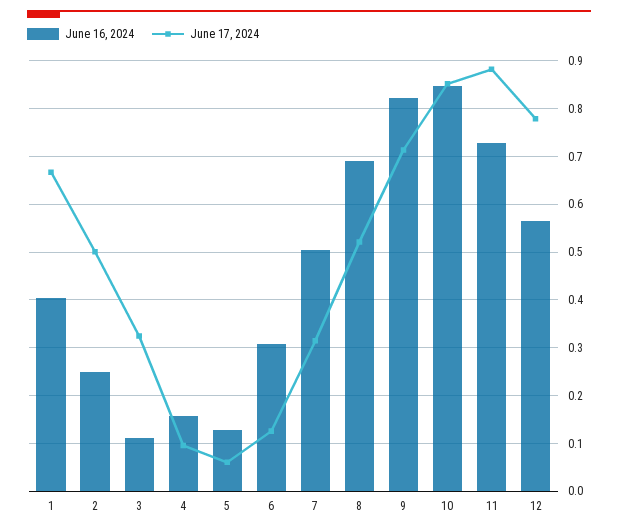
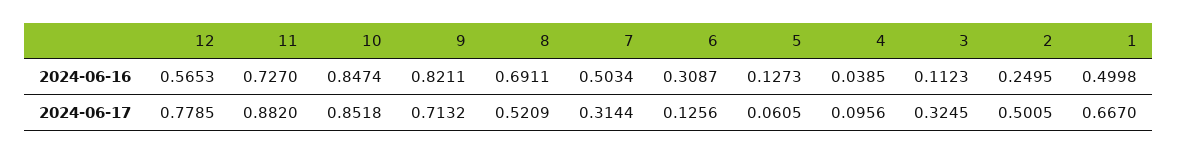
  {
    "June 16, 2024": {
-     "1": 0.4,
+     "1": 0.4998,
      "2": 0.2495,
      "3": 0.1123,
-     "4": 0.16,
+     "4": 0.0385,
      "5": 0.1273,
      "6": 0.3087,
      "7": 0.5034,
      "8": 0.6911,
      "9": 0.8211,
      "10": 0.8474,
      "11": 0.727,
      "12": 0.5653
    },
    "June 17, 2024": {
      "1": 0.667,
      "2": 0.5005,
      "3": 0.3245,
      "4": 0.0956,
      "5": 0.0605,
      "6": 0.1256,
      "7": 0.3144,
      "8": 0.5209,
      "9": 0.7132,
      "10": 0.8518,
      "11": 0.882,
      "12": 0.7785
    }
  }

